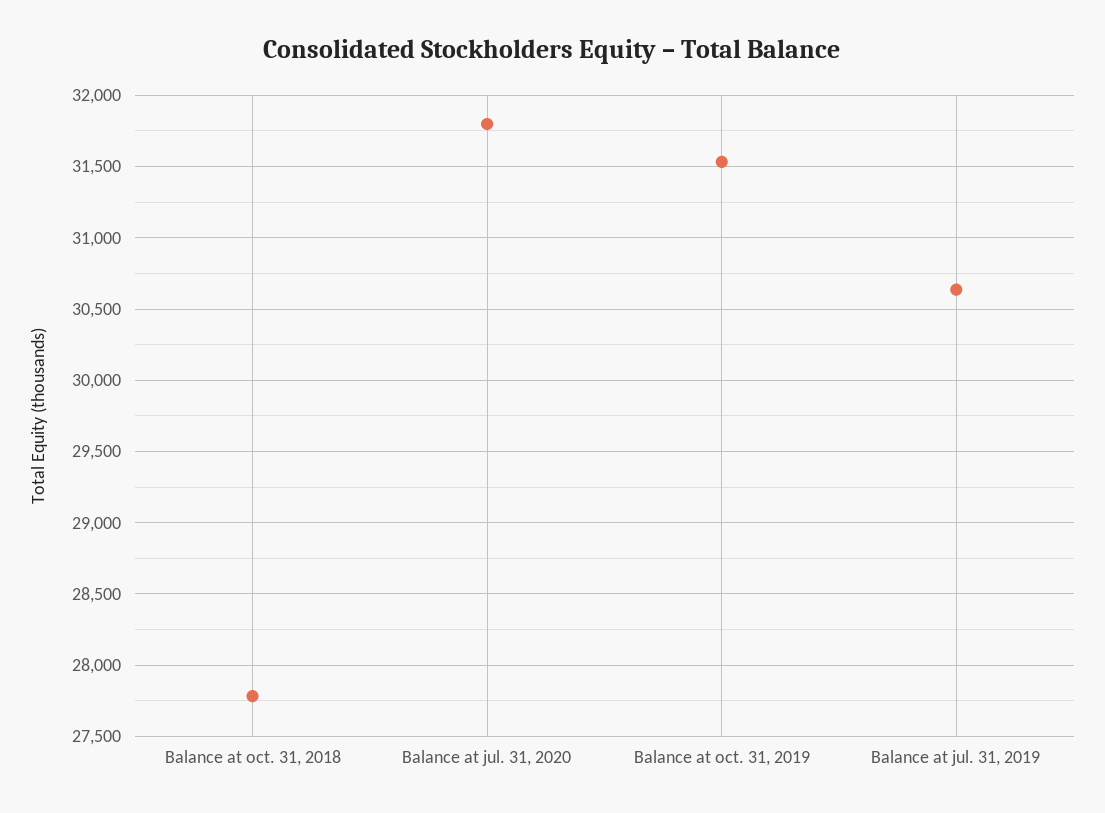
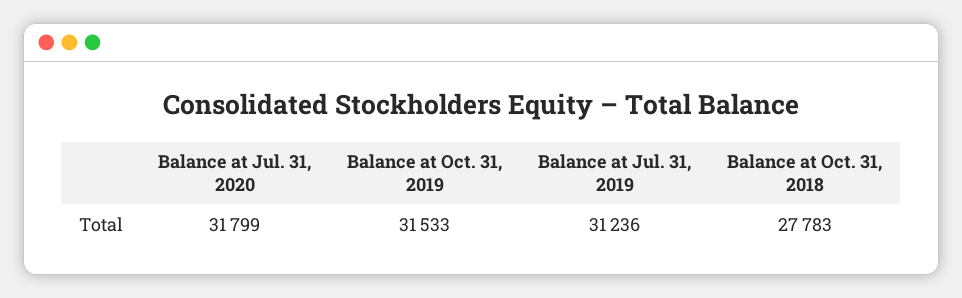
  {
    "Balance at oct. 31, 2018": 27783,
    "Balance at jul. 31, 2020": 31799,
    "Balance at oct. 31, 2019": 31533,
-   "Balance at jul. 31, 2019": 30650
+   "Balance at jul. 31, 2019": 31236
  }

